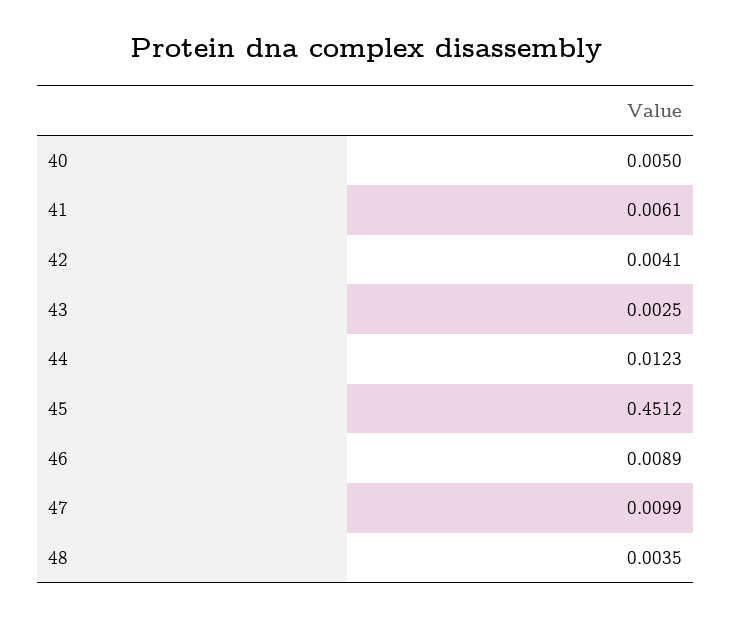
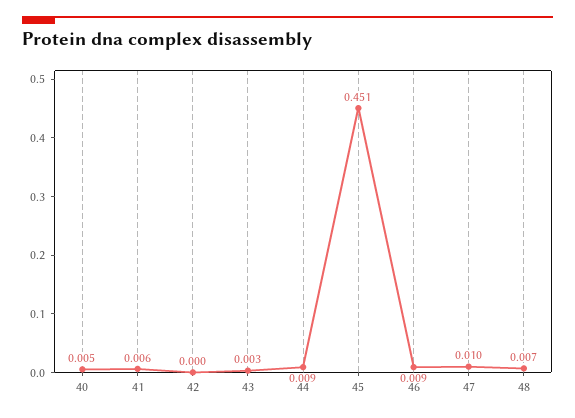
  {
    "40": 0.005,
    "41": 0.0061,
-   "42": 0.0041,
+   "42": 0,
    "43": 0.0025,
-   "44": 0.0123,
+   "44": 0.009,
    "45": 0.4512,
    "46": 0.0089,
    "47": 0.0099,
-   "48": 0.0035
+   "48": 0.007
  }

